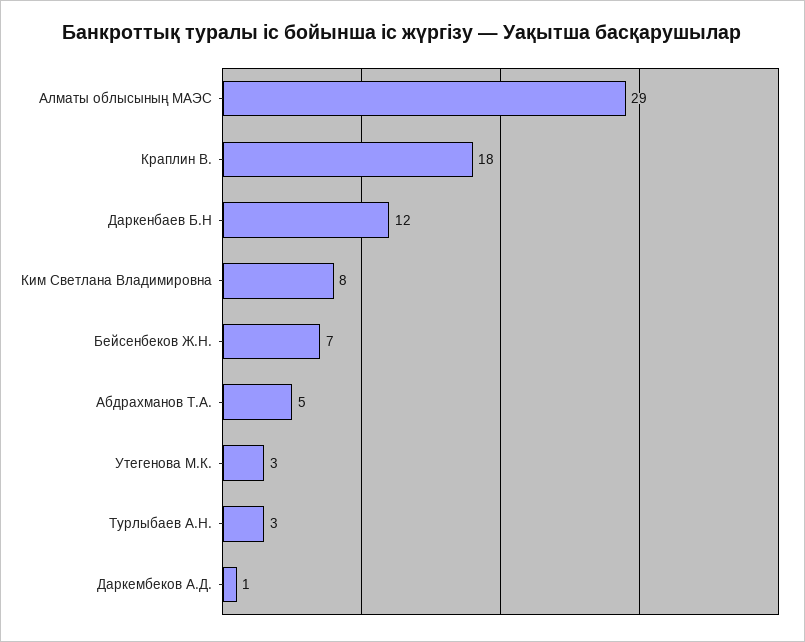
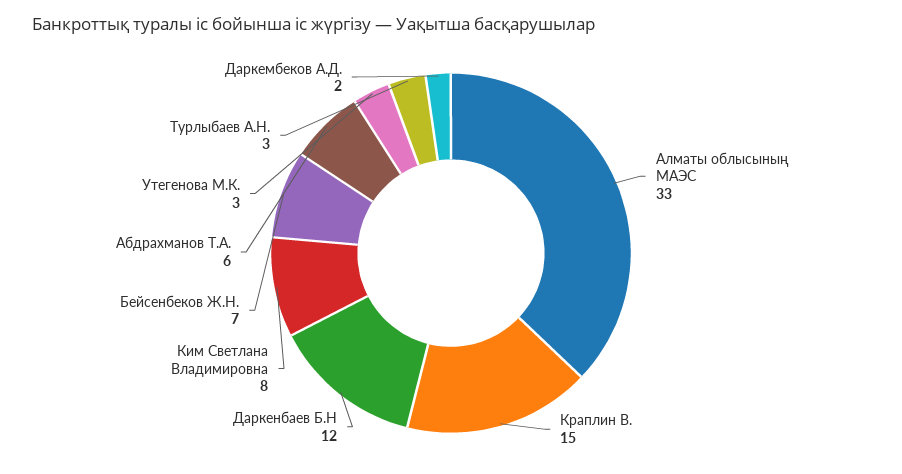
  {
-   "Алматы облысының МАЭС": 29,
+   "Алматы облысының МАЭС": 33,
-   "Краплин В.": 18,
+   "Краплин В.": 15,
    "Даркенбаев Б.Н": 12,
    "Ким Светлана Владимировна": 8,
    "Бейсенбеков Ж.Н.": 7,
-   "Абдрахманов Т.А.": 5,
+   "Абдрахманов Т.А.": 6,
    "Утегенова М.К.": 3,
    "Турлыбаев А.Н.": 3,
-   "Даркембеков А.Д.": 1
+   "Даркембеков А.Д.": 2
  }

